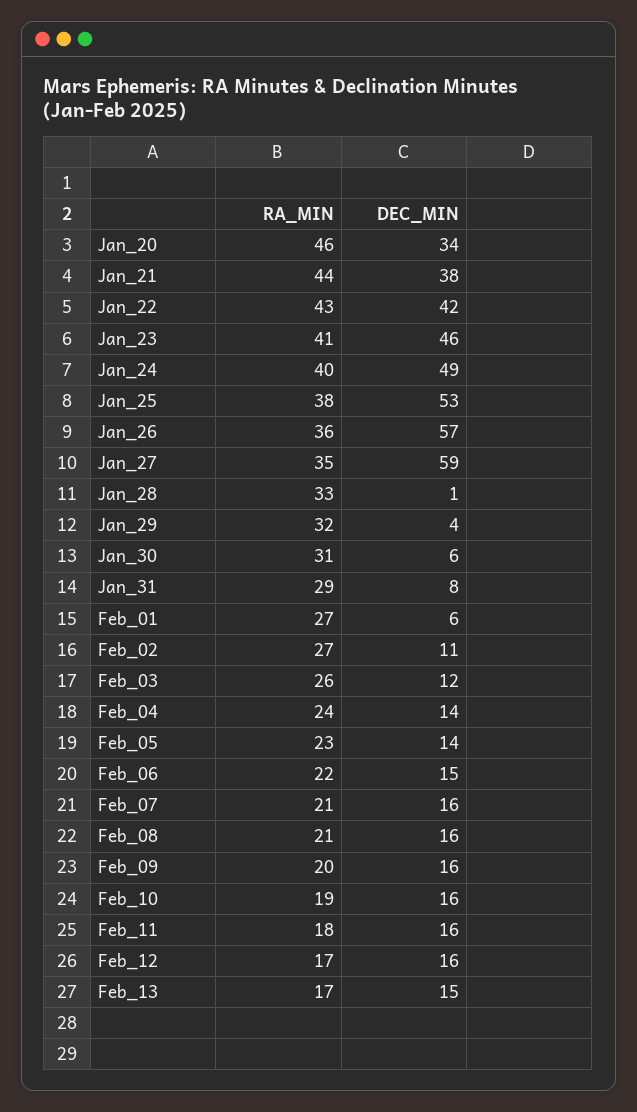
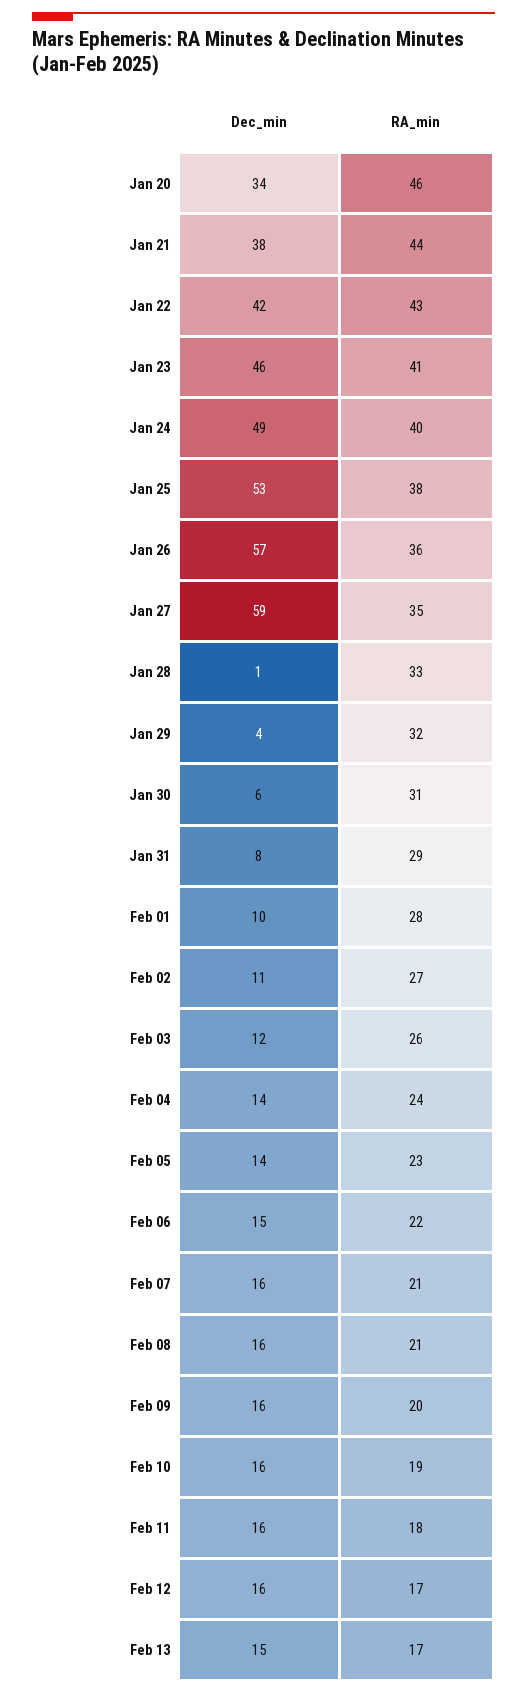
  {
    "RA_MIN": {
      "Jan_20": 46,
      "Jan_21": 44,
      "Jan_22": 43,
      "Jan_23": 41,
      "Jan_24": 40,
      "Jan_25": 38,
      "Jan_26": 36,
      "Jan_27": 35,
      "Jan_28": 33,
      "Jan_29": 32,
      "Jan_30": 31,
      "Jan_31": 29,
-     "Feb_01": 27,
+     "Feb_01": 28,
      "Feb_02": 27,
      "Feb_03": 26,
      "Feb_04": 24,
      "Feb_05": 23,
      "Feb_06": 22,
      "Feb_07": 21,
      "Feb_08": 21,
      "Feb_09": 20,
      "Feb_10": 19,
      "Feb_11": 18,
      "Feb_12": 17,
      "Feb_13": 17
    },
    "DEC_MIN": {
      "Jan_20": 34,
      "Jan_21": 38,
      "Jan_22": 42,
      "Jan_23": 46,
      "Jan_24": 49,
      "Jan_25": 53,
      "Jan_26": 57,
      "Jan_27": 59,
      "Jan_28": 1,
      "Jan_29": 4,
      "Jan_30": 6,
      "Jan_31": 8,
-     "Feb_01": 6,
+     "Feb_01": 10,
      "Feb_02": 11,
      "Feb_03": 12,
      "Feb_04": 14,
      "Feb_05": 14,
      "Feb_06": 15,
      "Feb_07": 16,
      "Feb_08": 16,
      "Feb_09": 16,
      "Feb_10": 16,
      "Feb_11": 16,
      "Feb_12": 16,
      "Feb_13": 15
    }
  }

